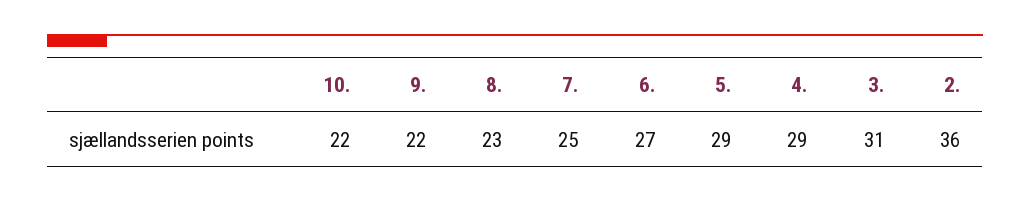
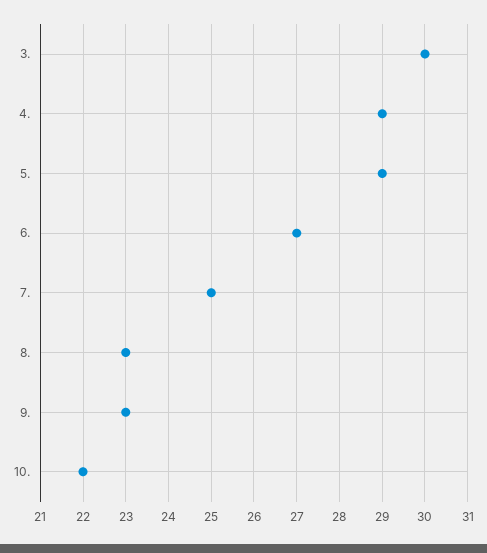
  {
    "10.": 22,
-   "9.": 22,
+   "9.": 23,
    "8.": 23,
    "7.": 25,
    "6.": 27,
    "5.": 29,
    "4.": 29,
-   "3.": 31,
+   "3.": 30
-   "2.": 36
  }

